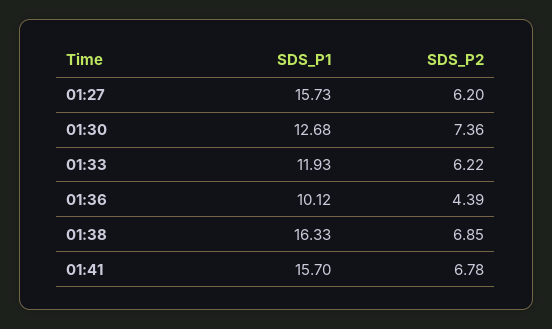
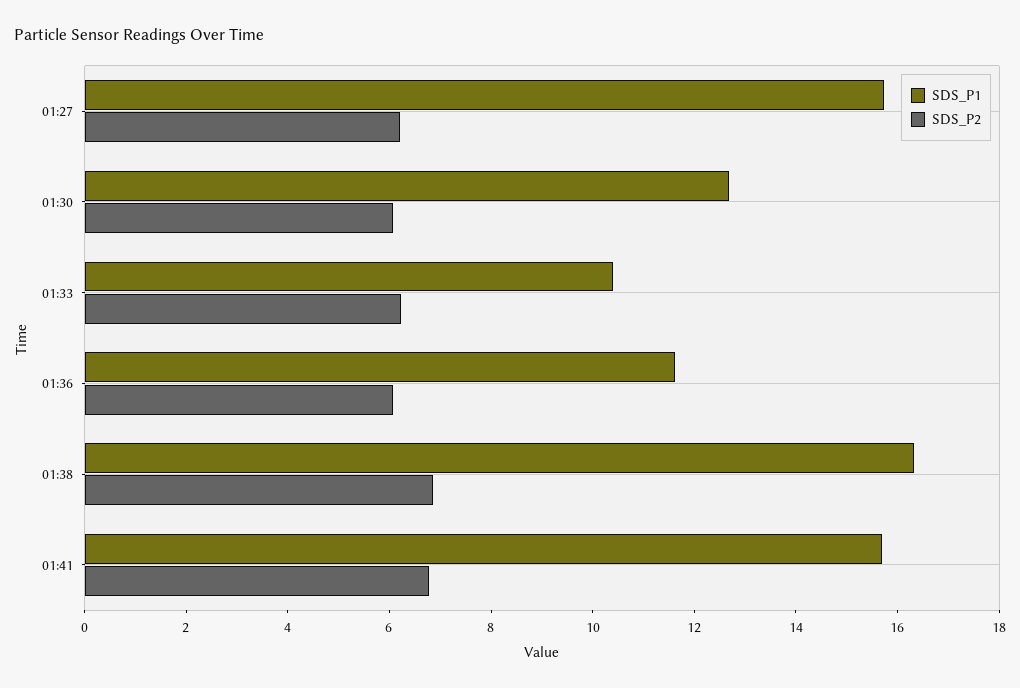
  {
    "SDS_P1": {
      "01:27": 15.73,
      "01:30": 12.68,
-     "01:33": 11.93,
+     "01:33": 10.5,
-     "01:36": 10.12,
+     "01:36": 11.5,
      "01:38": 16.33,
      "01:41": 15.7
    },
    "SDS_P2": {
      "01:27": 6.2,
-     "01:30": 7.36,
+     "01:30": 6,
      "01:33": 6.22,
-     "01:36": 4.39,
+     "01:36": 6,
      "01:38": 6.85,
      "01:41": 6.78
    }
  }

